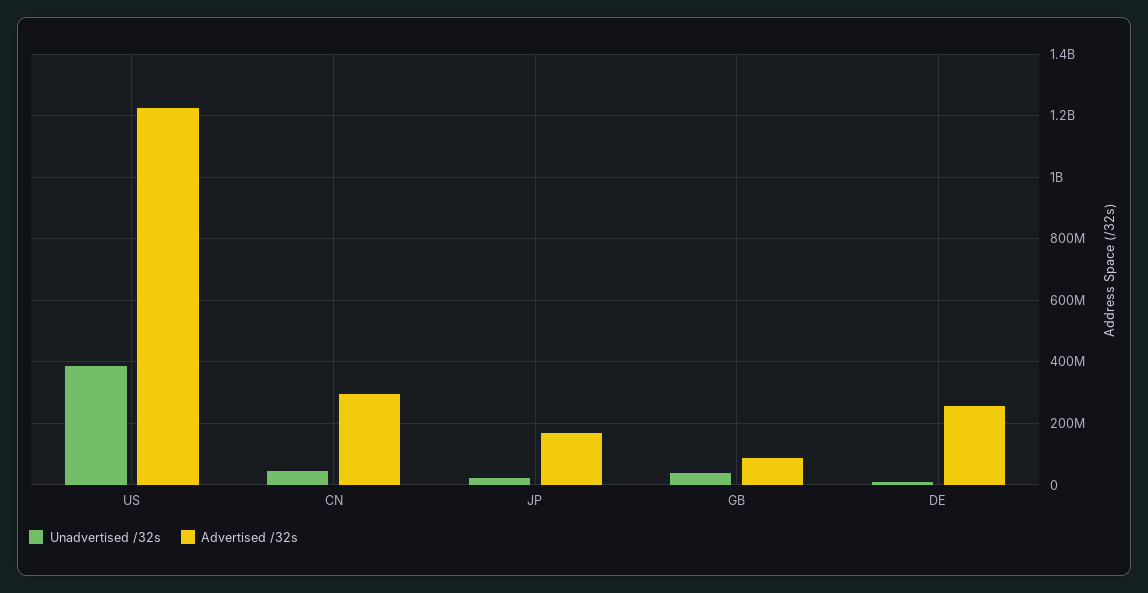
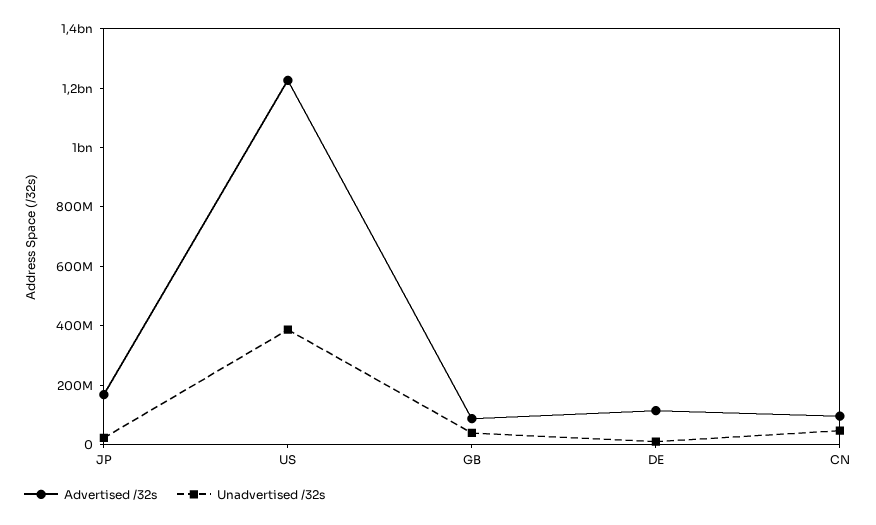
  {
    "Unadvertised /32s": {
      "US": 380000000,
      "CN": 40000000,
      "JP": 20000000,
      "GB": 40000000,
      "DE": 0
    },
    "Advertised /32s": {
      "US": 1220000000,
-     "CN": 300000000,
+     "CN": 100000000,
      "JP": 160000000,
      "GB": 80000000,
-     "DE": 260000000
+     "DE": 100000000
    }
  }

